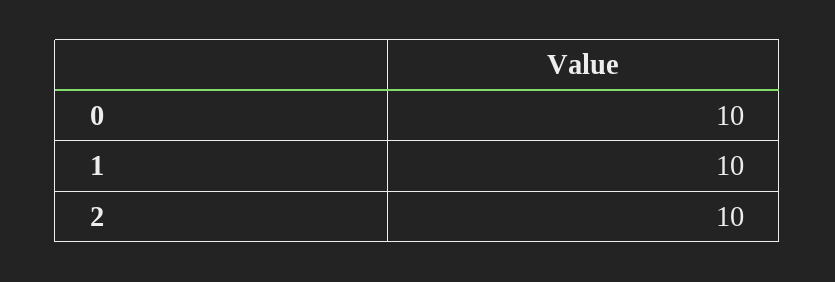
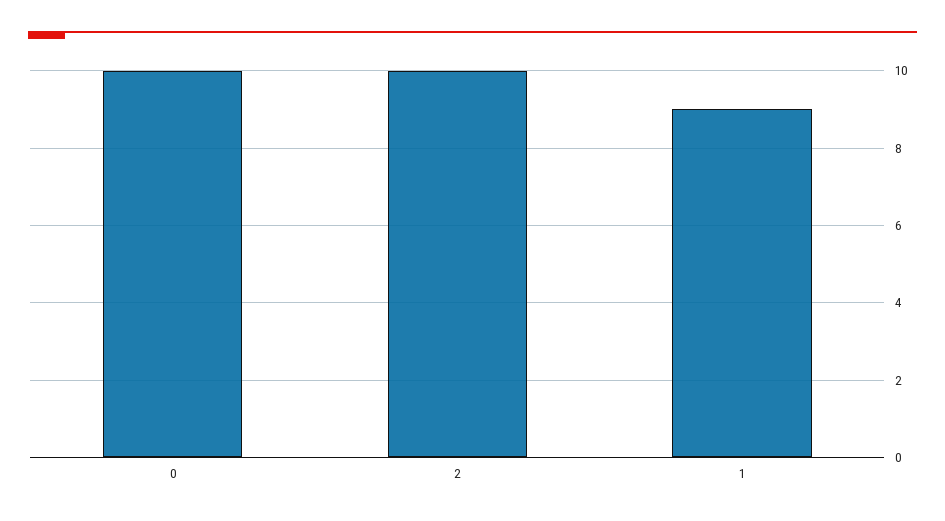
  {
    "0": 10,
-   "1": 10,
+   "1": 9,
    "2": 10
  }

